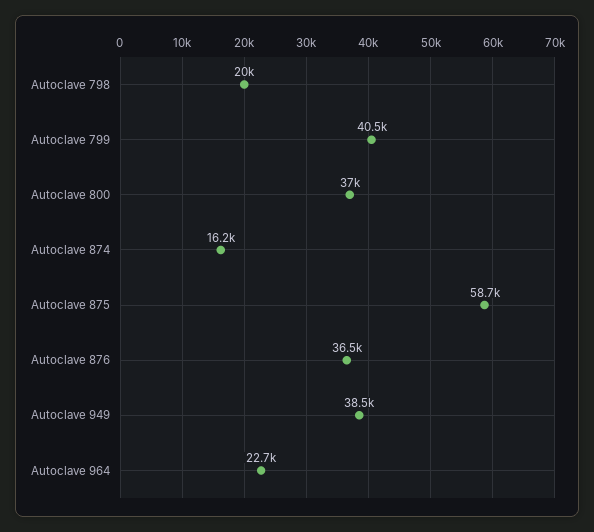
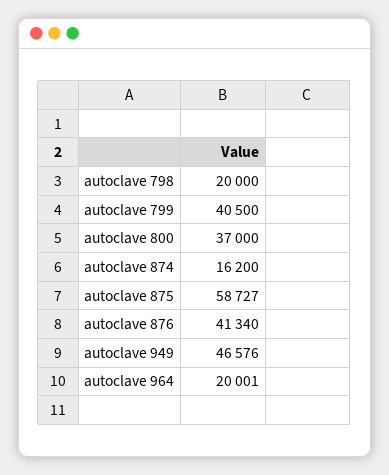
  {
    "Autoclave 798": 20000,
    "Autoclave 799": 40500,
    "Autoclave 800": 37000,
    "Autoclave 874": 16200,
    "Autoclave 875": 58727,
-   "Autoclave 876": 36500,
+   "Autoclave 876": 41340,
-   "Autoclave 949": 38500,
+   "Autoclave 949": 46576,
-   "Autoclave 964": 22700
+   "Autoclave 964": 20001
  }

